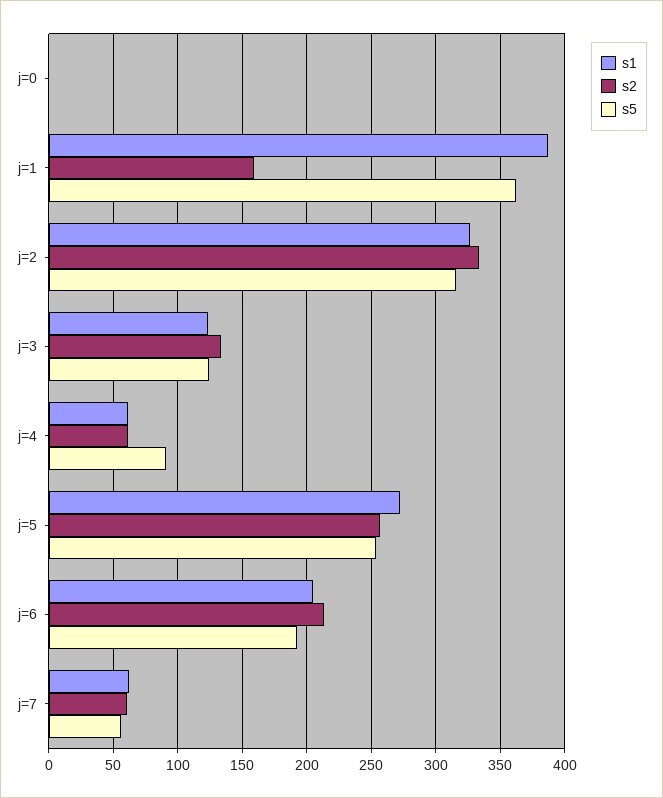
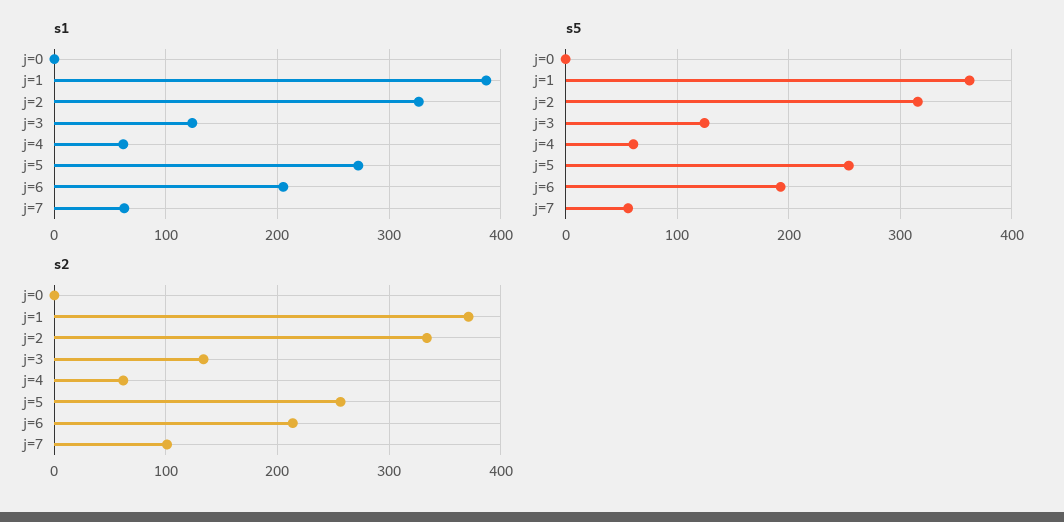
  {
    "s1": {
      "j=0": 0,
      "j=1": 385,
      "j=2": 325,
      "j=3": 125,
      "j=4": 60,
      "j=5": 270,
      "j=6": 205,
      "j=7": 65
    },
    "s2": {
      "j=0": 0,
-     "j=1": 160,
+     "j=1": 370,
      "j=2": 335,
      "j=3": 135,
      "j=4": 60,
      "j=5": 255,
      "j=6": 215,
-     "j=7": 60
+     "j=7": 100
    },
    "s5": {
      "j=0": 0,
      "j=1": 360,
      "j=2": 315,
      "j=3": 125,
-     "j=4": 90,
+     "j=4": 60,
      "j=5": 255,
      "j=6": 195,
      "j=7": 55
    }
  }

